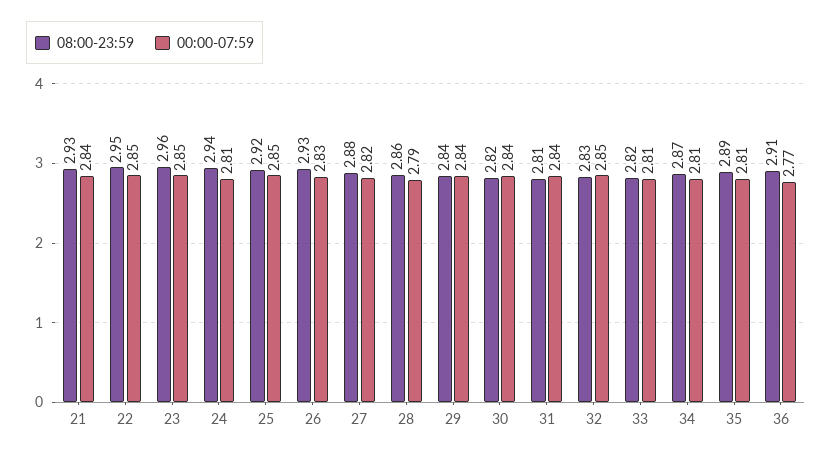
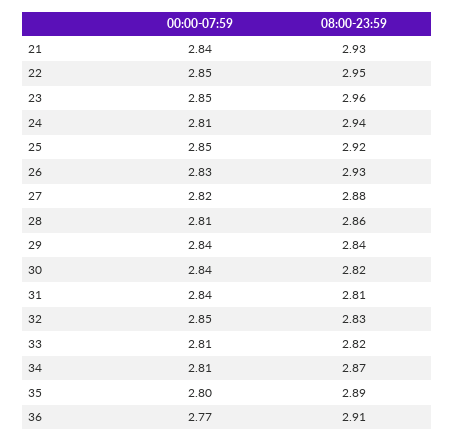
  {
    "08:00-23:59": {
      "21": 2.93,
      "22": 2.95,
      "23": 2.96,
      "24": 2.94,
      "25": 2.92,
      "26": 2.93,
      "27": 2.88,
      "28": 2.86,
      "29": 2.84,
      "30": 2.82,
      "31": 2.81,
      "32": 2.83,
      "33": 2.82,
      "34": 2.87,
      "35": 2.89,
      "36": 2.91
    },
    "00:00-07:59": {
      "21": 2.84,
      "22": 2.85,
      "23": 2.85,
      "24": 2.81,
      "25": 2.85,
      "26": 2.83,
      "27": 2.82,
-     "28": 2.79,
+     "28": 2.81,
      "29": 2.84,
      "30": 2.84,
      "31": 2.84,
      "32": 2.85,
      "33": 2.81,
      "34": 2.81,
-     "35": 2.81,
+     "35": 2.8,
      "36": 2.77
    }
  }

